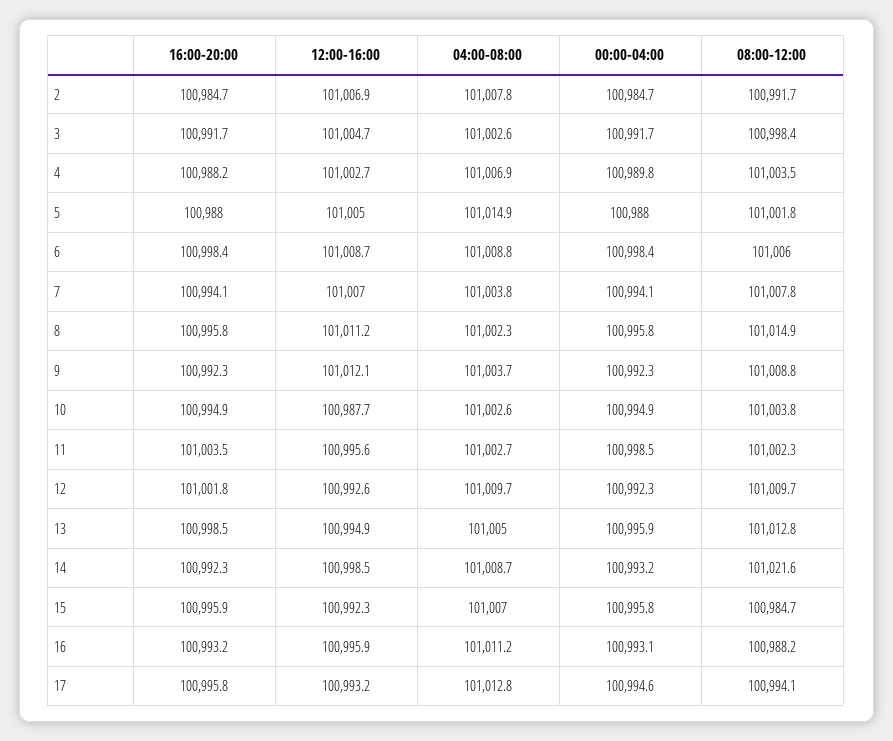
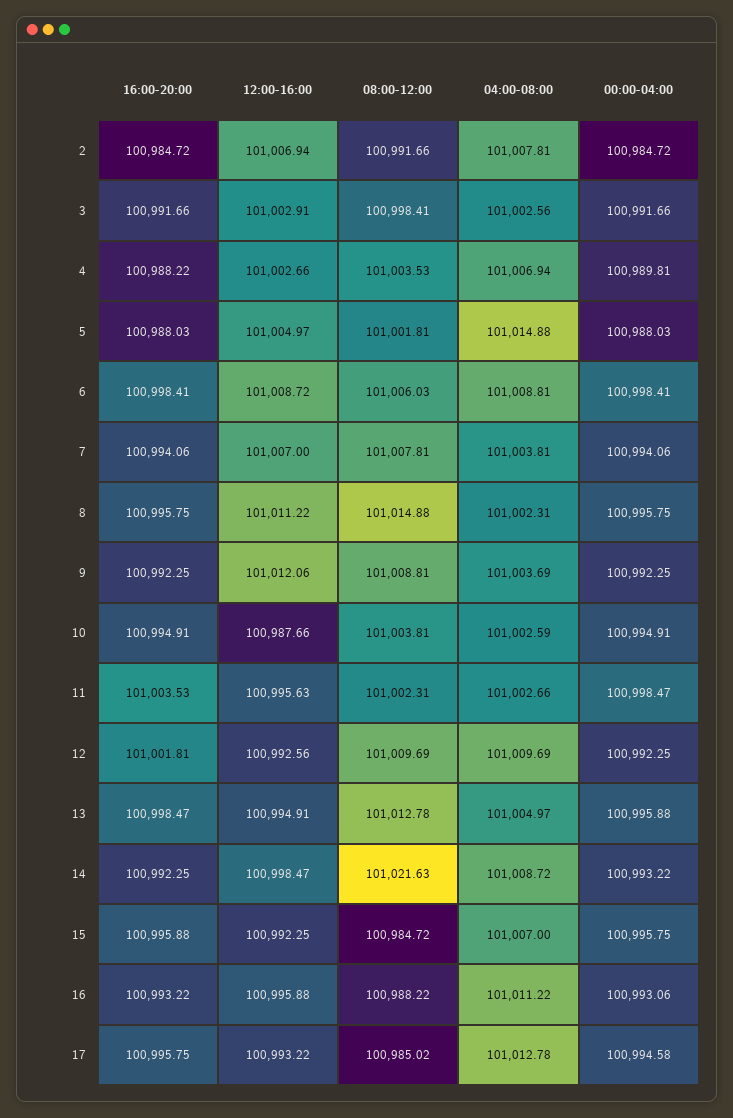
  {
    "16:00-20:00": {
      "2": 100984.72,
      "3": 100991.66,
      "4": 100988.22,
      "5": 100988.03,
      "6": 100998.41,
      "7": 100994.06,
      "8": 100995.75,
      "9": 100992.25,
      "10": 100994.91,
      "11": 101003.53,
      "12": 101001.81,
      "13": 100998.47,
      "14": 100992.25,
      "15": 100995.88,
      "16": 100993.22,
      "17": 100995.75
    },
    "12:00-16:00": {
      "2": 101006.94,
-     "3": 101004.7,
+     "3": 101002.91,
      "4": 101002.66,
      "5": 101004.97,
      "6": 101008.72,
      "7": 101007,
      "8": 101011.22,
      "9": 101012.06,
      "10": 100987.66,
      "11": 100995.63,
      "12": 100992.56,
      "13": 100994.91,
      "14": 100998.47,
      "15": 100992.25,
      "16": 100995.88,
      "17": 100993.22
    },
    "04:00-08:00": {
      "2": 101007.81,
      "3": 101002.56,
      "4": 101006.94,
      "5": 101014.88,
      "6": 101008.81,
      "7": 101003.81,
      "8": 101002.31,
      "9": 101003.69,
      "10": 101002.59,
      "11": 101002.66,
      "12": 101009.69,
      "13": 101004.97,
      "14": 101008.72,
      "15": 101007,
      "16": 101011.22,
      "17": 101012.78
    },
    "00:00-04:00": {
      "2": 100984.72,
      "3": 100991.66,
      "4": 100989.81,
      "5": 100988.03,
      "6": 100998.41,
      "7": 100994.06,
      "8": 100995.75,
      "9": 100992.25,
      "10": 100994.91,
      "11": 100998.47,
      "12": 100992.25,
      "13": 100995.88,
      "14": 100993.22,
      "15": 100995.75,
      "16": 100993.06,
      "17": 100994.58
    },
    "08:00-12:00": {
      "2": 100991.66,
      "3": 100998.41,
      "4": 101003.53,
      "5": 101001.81,
      "6": 101006.03,
      "7": 101007.81,
      "8": 101014.88,
      "9": 101008.81,
      "10": 101003.81,
      "11": 101002.31,
      "12": 101009.69,
      "13": 101012.78,
      "14": 101021.63,
      "15": 100984.72,
      "16": 100988.22,
-     "17": 100994.1
+     "17": 100985.02
    }
  }

